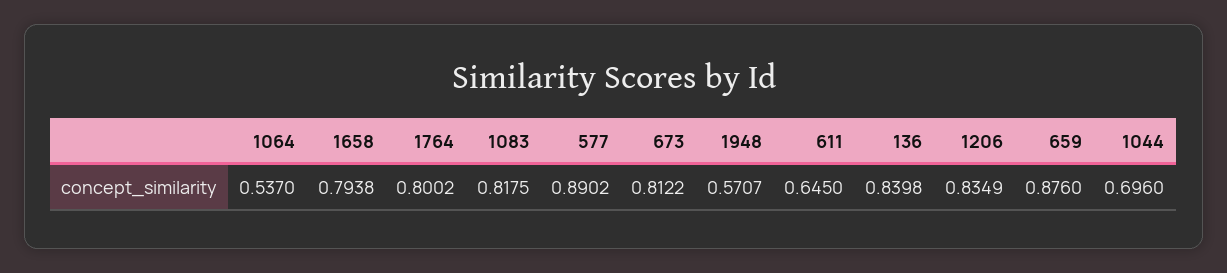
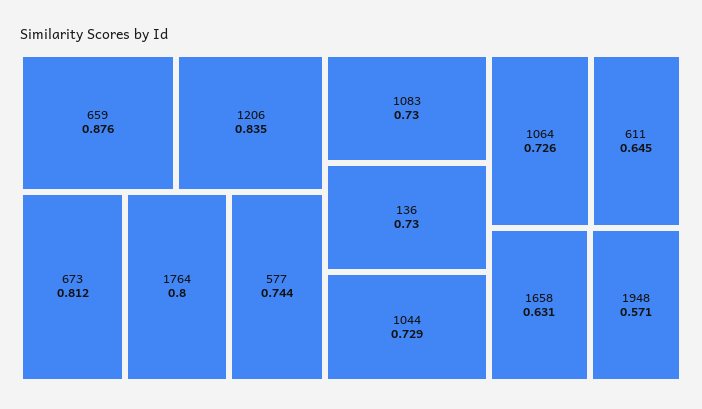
  {
-   "1064": 0.537,
+   "1064": 0.726,
-   "1658": 0.7938,
+   "1658": 0.631,
    "1764": 0.8002,
-   "1083": 0.8175,
+   "1083": 0.73,
-   "577": 0.8902,
+   "577": 0.744,
    "673": 0.8122,
    "1948": 0.5707,
    "611": 0.645,
-   "136": 0.8398,
+   "136": 0.73,
    "1206": 0.8349,
    "659": 0.876,
-   "1044": 0.696
+   "1044": 0.729
  }

